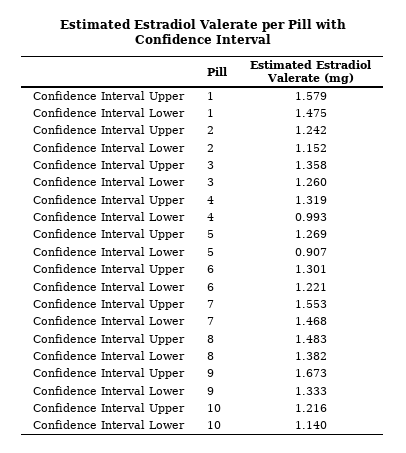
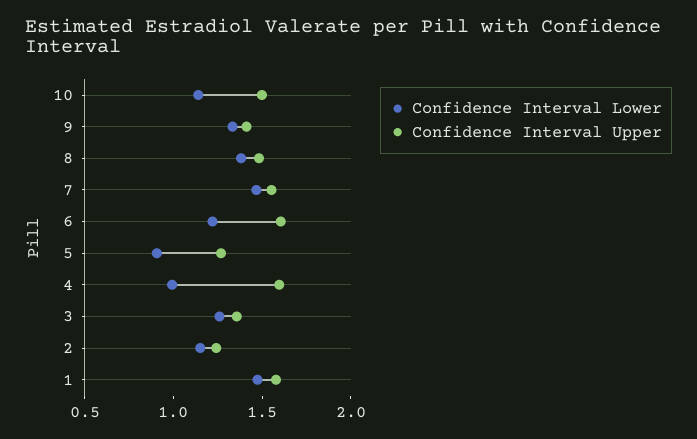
  {
    "Confidence Interval Upper": {
      "1": 1.579,
      "2": 1.242,
      "3": 1.358,
-     "4": 1.319,
+     "4": 1.6,
      "5": 1.269,
-     "6": 1.301,
+     "6": 1.6,
      "7": 1.553,
      "8": 1.483,
-     "9": 1.673,
+     "9": 1.4,
-     "10": 1.216
+     "10": 1.5
    },
    "Confidence Interval Lower": {
      "1": 1.475,
      "2": 1.152,
      "3": 1.26,
      "4": 0.993,
      "5": 0.907,
      "6": 1.221,
      "7": 1.468,
      "8": 1.382,
      "9": 1.333,
      "10": 1.14
    }
  }

